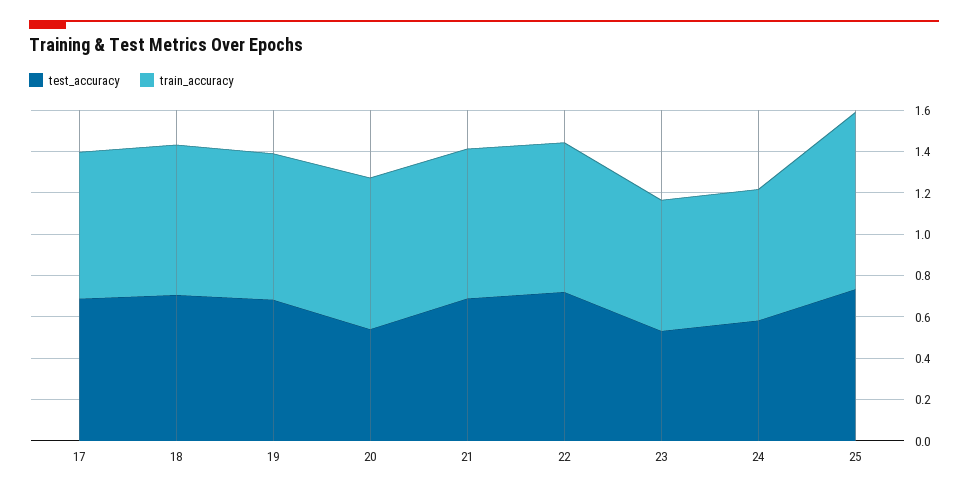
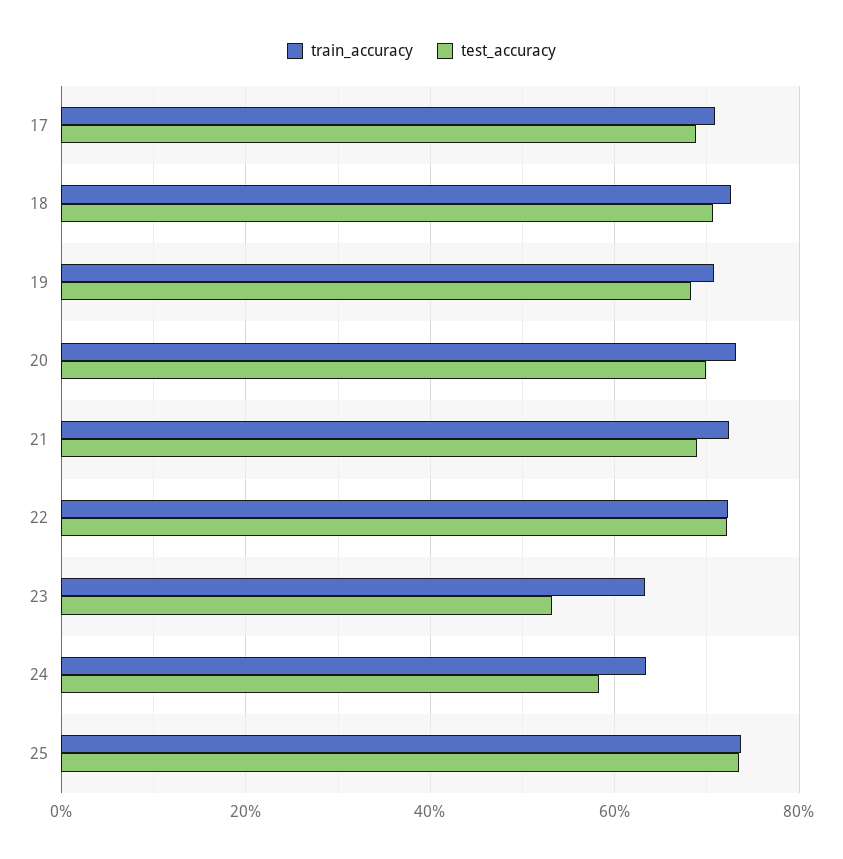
  {
    "test_accuracy": {
      "17": 0.68,
      "18": 0.7,
      "19": 0.68,
-     "20": 0.55,
+     "20": 0.7,
      "21": 0.68,
      "22": 0.72,
      "23": 0.54,
      "24": 0.58,
      "25": 0.74
    },
    "train_accuracy": {
      "17": 0.7,
      "18": 0.72,
      "19": 0.7,
      "20": 0.74,
      "21": 0.72,
      "22": 0.72,
      "23": 0.64,
      "24": 0.64,
-     "25": 0.85
+     "25": 0.74
    }
  }

